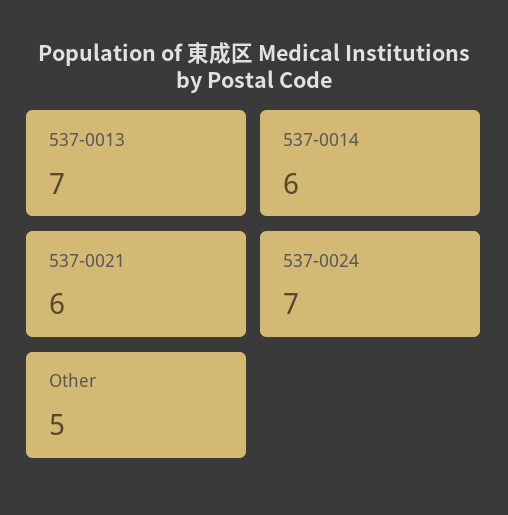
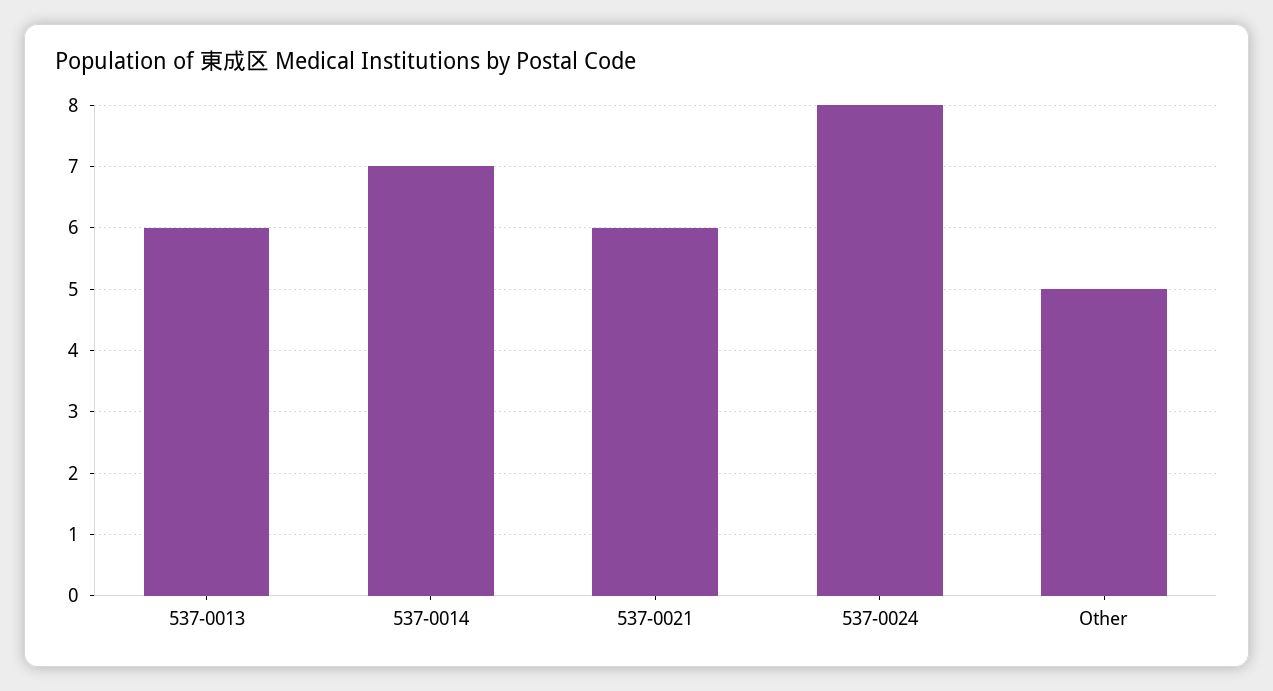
  {
-   "537-0013": 7,
+   "537-0013": 6,
-   "537-0014": 6,
+   "537-0014": 7,
    "537-0021": 6,
-   "537-0024": 7,
+   "537-0024": 8,
    "Other": 5
  }

